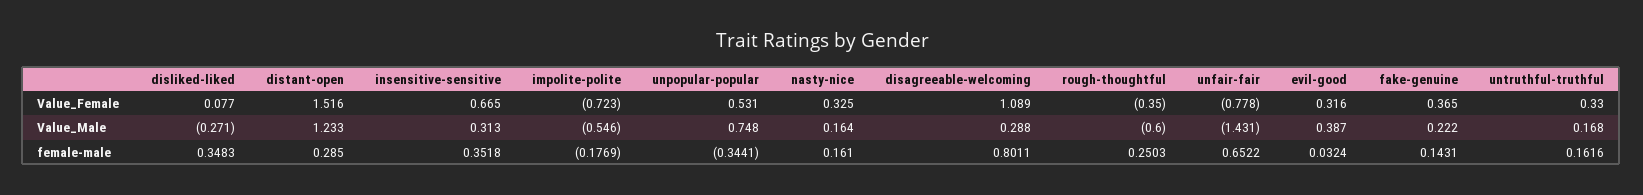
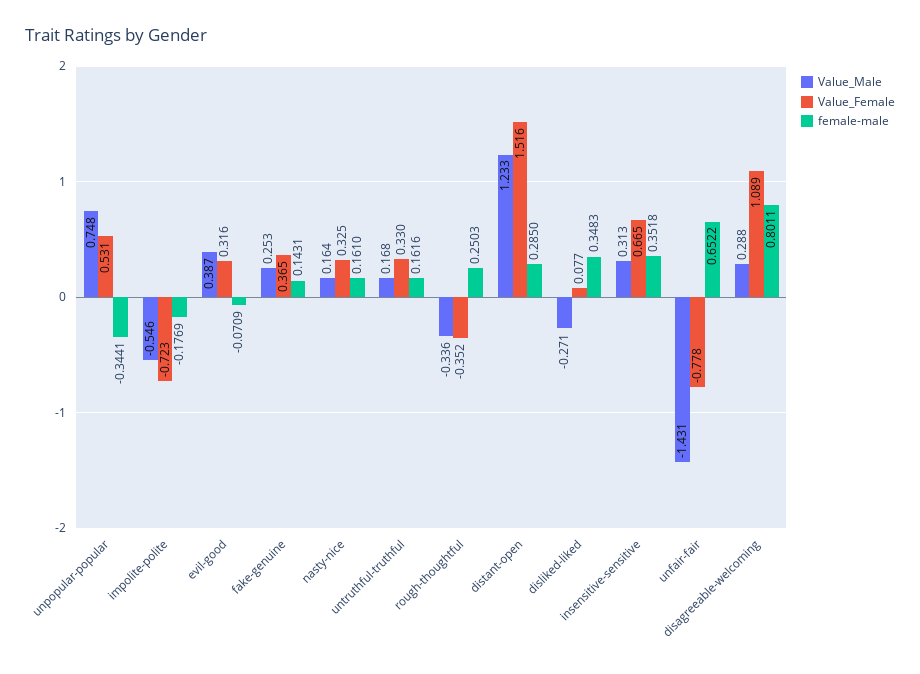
  {
    "Value_Female": {
      "disliked-liked": 0.077,
      "distant-open": 1.516,
      "insensitive-sensitive": 0.665,
      "impolite-polite": -0.723,
      "unpopular-popular": 0.531,
      "nasty-nice": 0.325,
      "disagreeable-welcoming": 1.089,
-     "rough-thoughtful": -0.35,
+     "rough-thoughtful": -0.352,
      "unfair-fair": -0.778,
      "evil-good": 0.316,
      "fake-genuine": 0.365,
      "untruthful-truthful": 0.33
    },
    "Value_Male": {
      "disliked-liked": -0.271,
      "distant-open": 1.233,
      "insensitive-sensitive": 0.313,
      "impolite-polite": -0.546,
      "unpopular-popular": 0.748,
      "nasty-nice": 0.164,
      "disagreeable-welcoming": 0.288,
-     "rough-thoughtful": -0.6,
+     "rough-thoughtful": -0.336,
      "unfair-fair": -1.431,
      "evil-good": 0.387,
-     "fake-genuine": 0.222,
+     "fake-genuine": 0.253,
      "untruthful-truthful": 0.168
    },
    "female-male": {
      "disliked-liked": 0.3483,
      "distant-open": 0.285,
      "insensitive-sensitive": 0.3518,
      "impolite-polite": -0.1769,
      "unpopular-popular": -0.3441,
      "nasty-nice": 0.161,
      "disagreeable-welcoming": 0.8011,
      "rough-thoughtful": 0.2503,
      "unfair-fair": 0.6522,
-     "evil-good": 0.0324,
+     "evil-good": -0.0709,
      "fake-genuine": 0.1431,
      "untruthful-truthful": 0.1616
    }
  }

